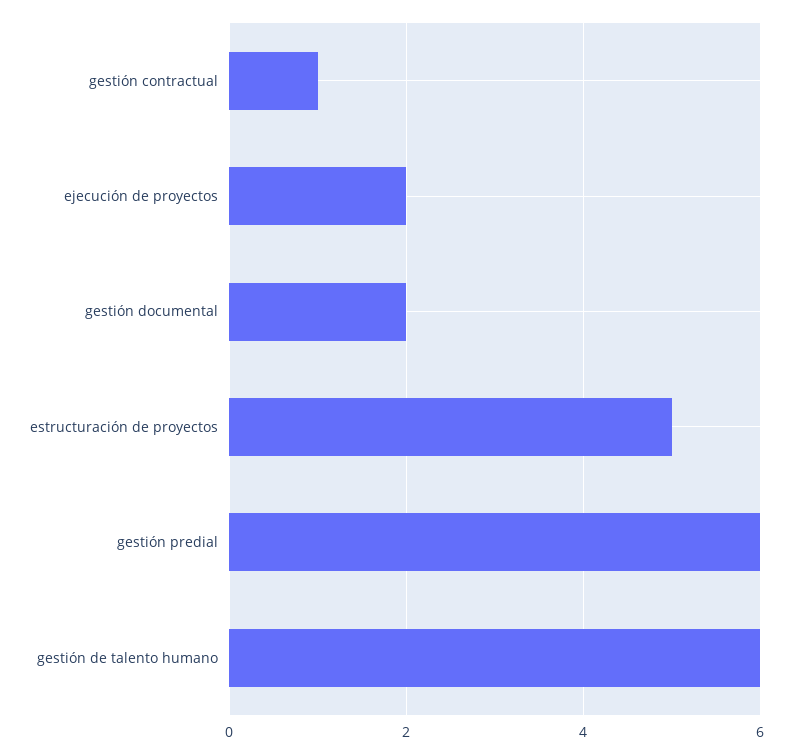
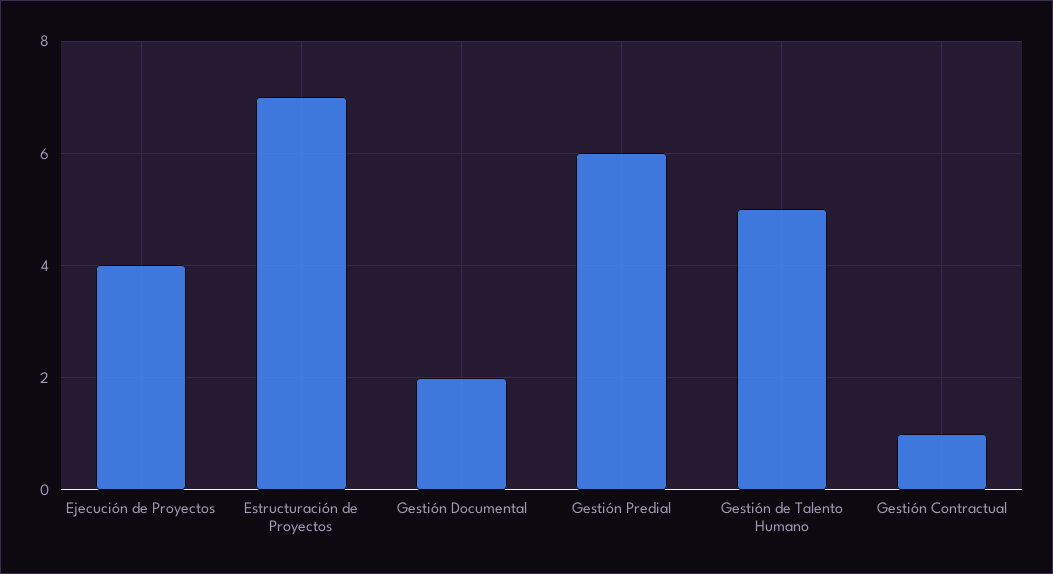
  {
    "gestión contractual": 1,
-   "ejecución de proyectos": 2,
+   "ejecución de proyectos": 4,
    "gestión documental": 2,
-   "estructuración de proyectos": 5,
+   "estructuración de proyectos": 7,
    "gestión predial": 6,
-   "gestión de talento humano": 6
+   "gestión de talento humano": 5
  }

